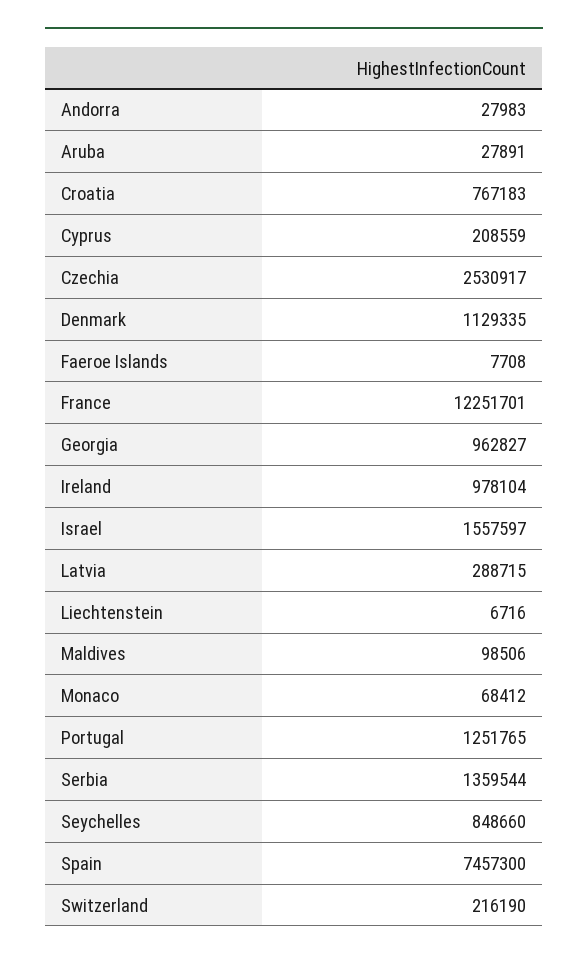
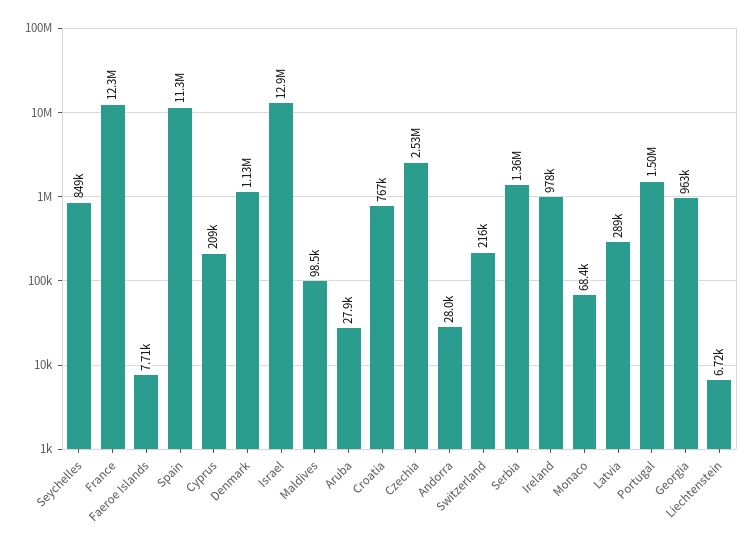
  {
    "Andorra": 27983,
    "Aruba": 27891,
    "Croatia": 767183,
    "Cyprus": 208559,
    "Czechia": 2530917,
    "Denmark": 1129335,
    "Faeroe Islands": 7708,
    "France": 12251701,
    "Georgia": 962827,
    "Ireland": 978104,
-   "Israel": 1557597,
+   "Israel": 12900000,
    "Latvia": 288715,
    "Liechtenstein": 6716,
    "Maldives": 98506,
    "Monaco": 68412,
-   "Portugal": 1251765,
+   "Portugal": 1500000,
    "Serbia": 1359544,
    "Seychelles": 848660,
-   "Spain": 7457300,
+   "Spain": 11300000,
    "Switzerland": 216190
  }

